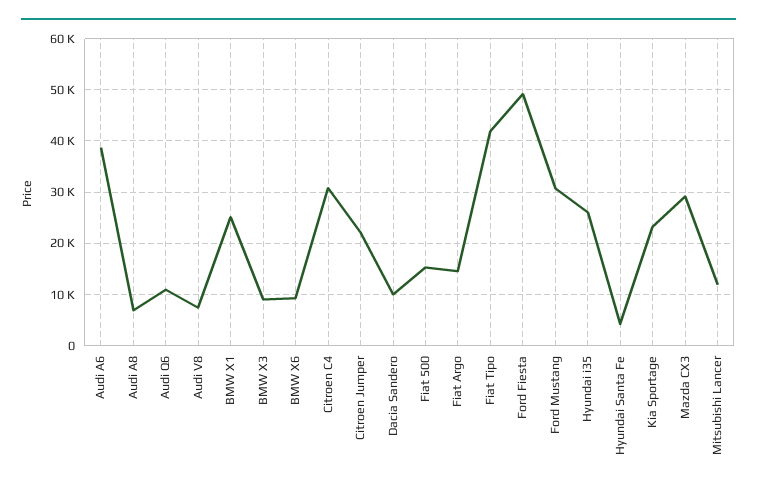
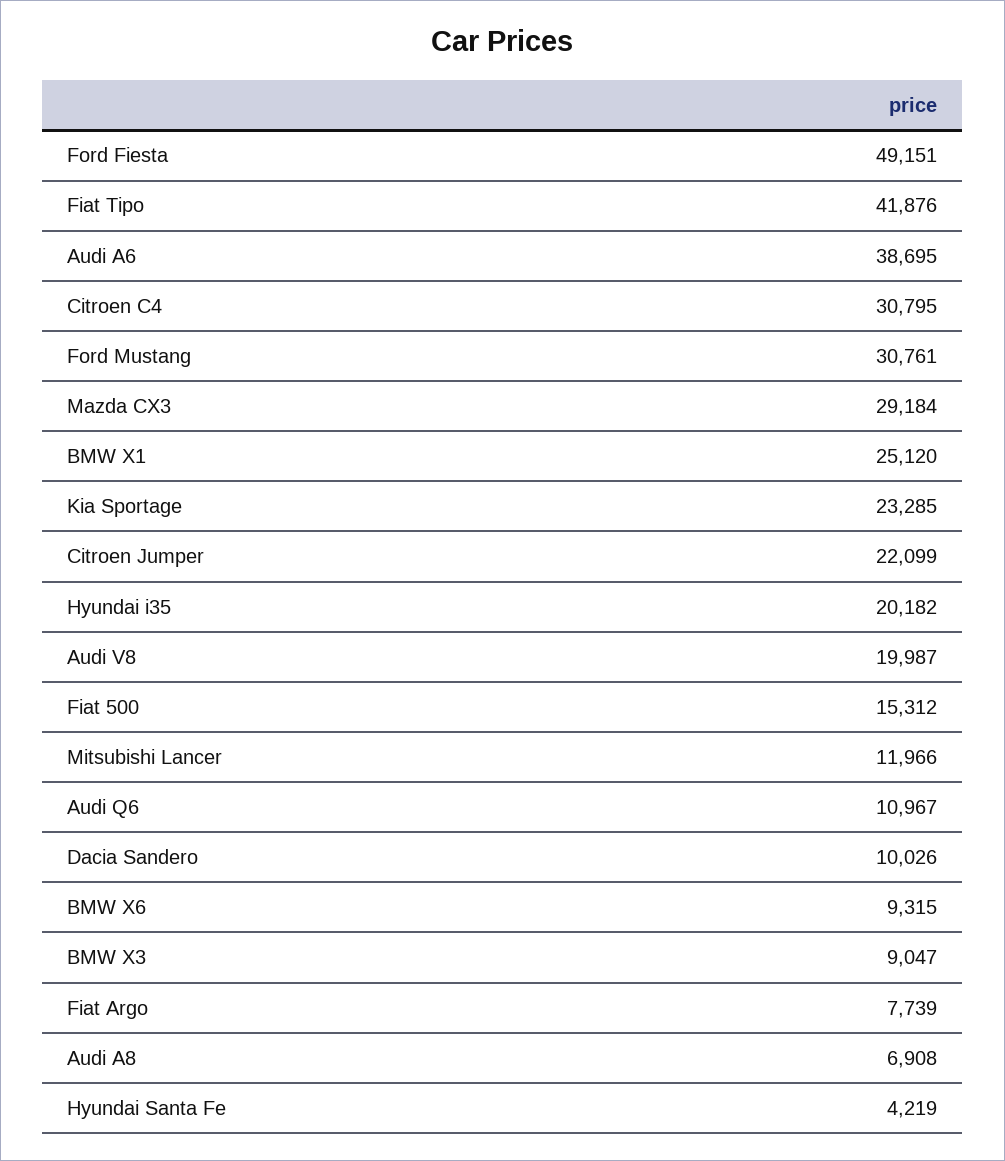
  {
    "Audi A6": 38695,
    "Audi A8": 6908,
    "Audi Q6": 10967,
-   "Audi V8": 8000,
+   "Audi V8": 19987,
    "BMW X1": 25120,
    "BMW X3": 9047,
    "BMW X6": 9315,
    "Citroen C4": 30795,
    "Citroen Jumper": 22099,
    "Dacia Sandero": 10026,
    "Fiat 500": 15312,
-   "Fiat Argo": 14000,
+   "Fiat Argo": 7739,
    "Fiat Tipo": 41876,
    "Ford Fiesta": 49151,
    "Ford Mustang": 30761,
-   "Hyundai i35": 26000,
+   "Hyundai i35": 20182,
    "Hyundai Santa Fe": 4219,
    "Kia Sportage": 23285,
    "Mazda CX3": 29184,
    "Mitsubishi Lancer": 11966
  }

